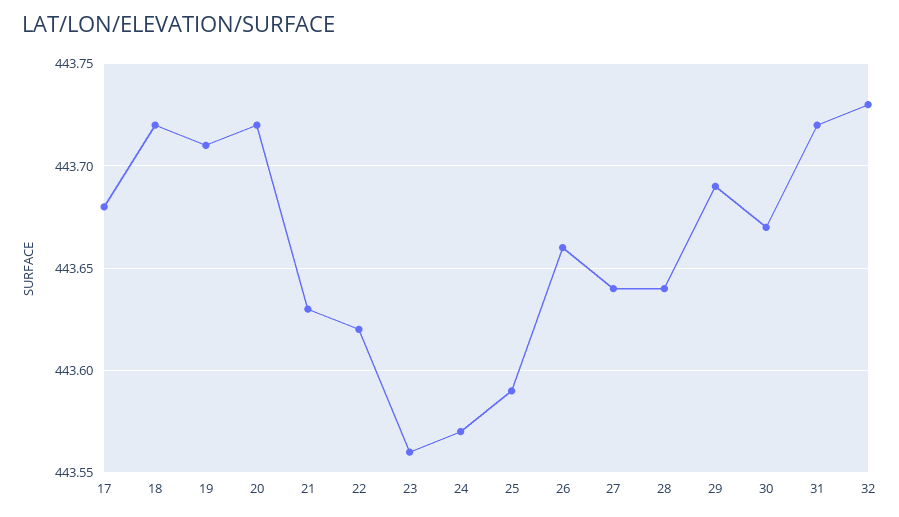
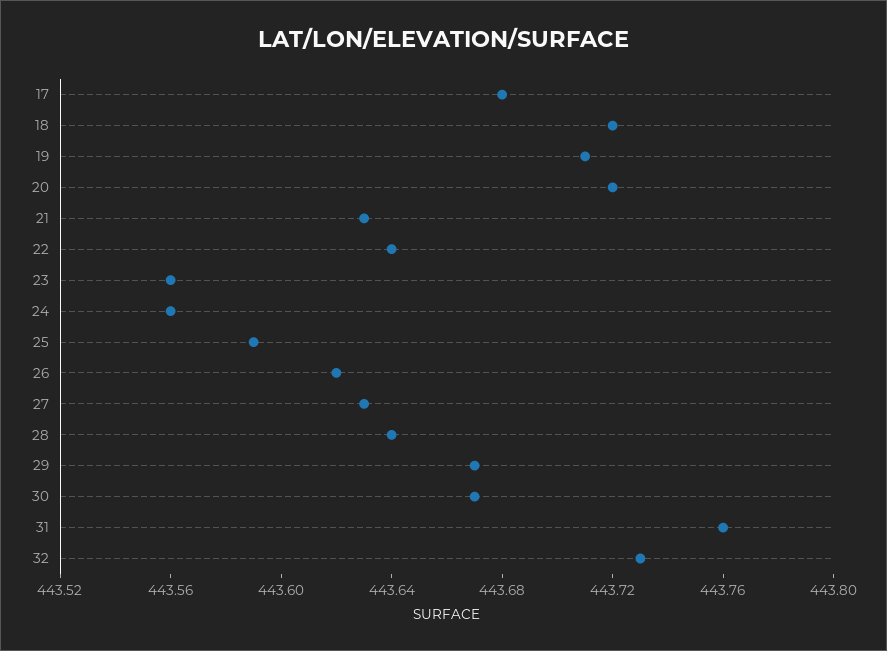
  {
    "17": 443.68,
    "18": 443.72,
    "19": 443.71,
    "20": 443.72,
    "21": 443.63,
-   "22": 443.62,
+   "22": 443.64,
    "23": 443.56,
-   "24": 443.57,
+   "24": 443.56,
    "25": 443.59,
-   "26": 443.66,
+   "26": 443.62,
-   "27": 443.64,
+   "27": 443.63,
    "28": 443.64,
-   "29": 443.69,
+   "29": 443.67,
    "30": 443.67,
-   "31": 443.72,
+   "31": 443.76,
    "32": 443.73
  }

